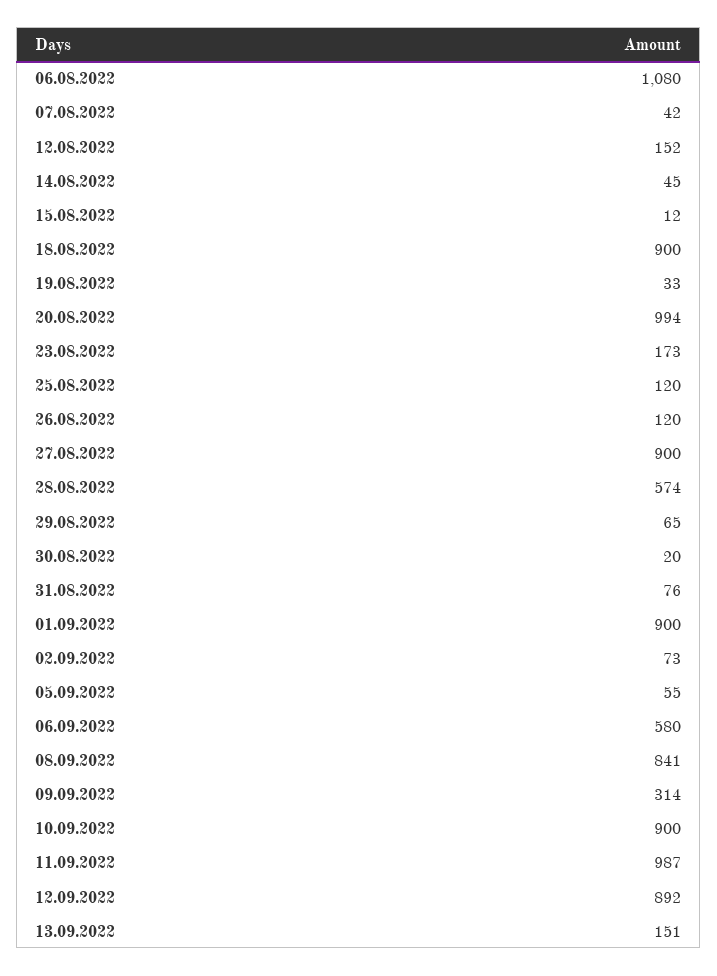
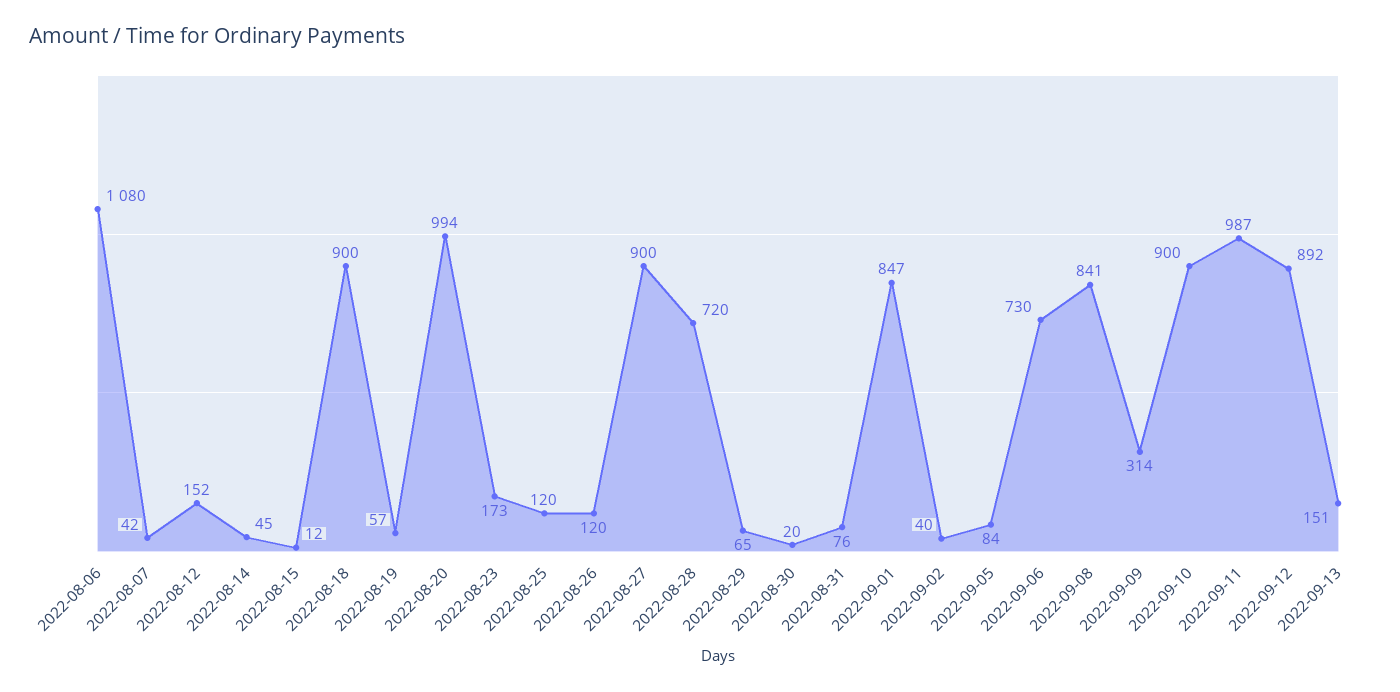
  {
    "06.08.2022": 1080,
    "07.08.2022": 42,
    "12.08.2022": 152,
    "14.08.2022": 45,
    "15.08.2022": 12,
    "18.08.2022": 900,
-   "19.08.2022": 33,
+   "19.08.2022": 57,
    "20.08.2022": 994,
    "23.08.2022": 173,
    "25.08.2022": 120,
    "26.08.2022": 120,
    "27.08.2022": 900,
-   "28.08.2022": 574,
+   "28.08.2022": 720,
    "29.08.2022": 65,
    "30.08.2022": 20,
    "31.08.2022": 76,
-   "01.09.2022": 900,
+   "01.09.2022": 847,
-   "02.09.2022": 73,
+   "02.09.2022": 40,
-   "05.09.2022": 55,
+   "05.09.2022": 84,
-   "06.09.2022": 580,
+   "06.09.2022": 730,
    "08.09.2022": 841,
    "09.09.2022": 314,
    "10.09.2022": 900,
    "11.09.2022": 987,
    "12.09.2022": 892,
    "13.09.2022": 151
  }

